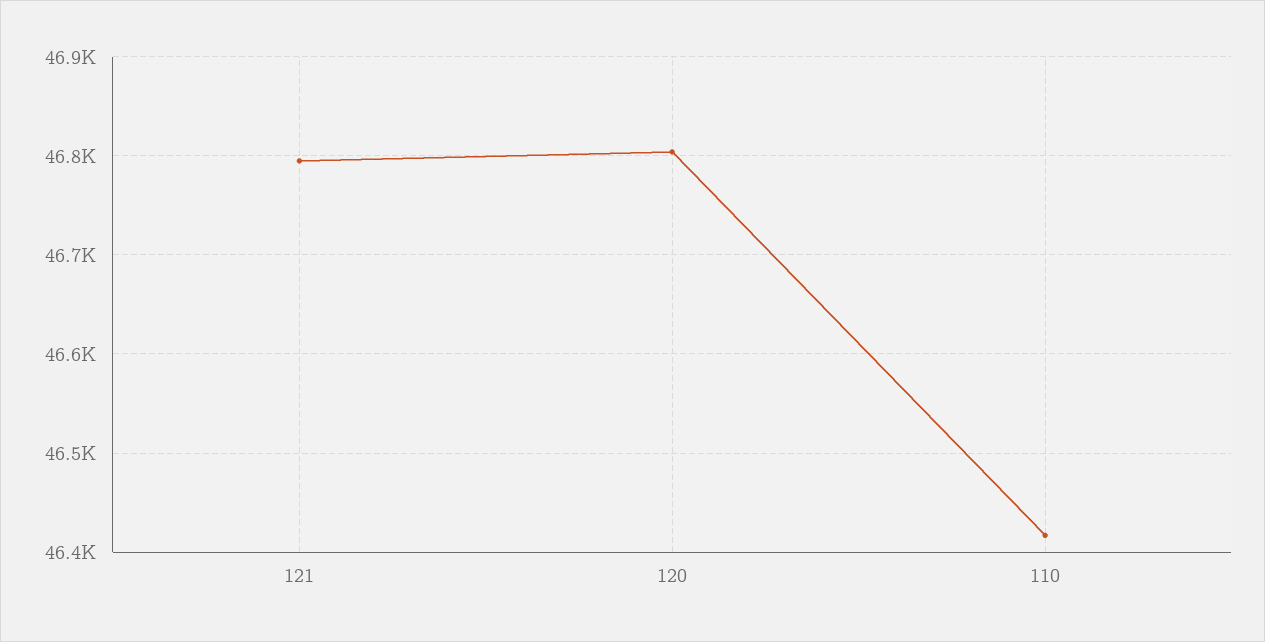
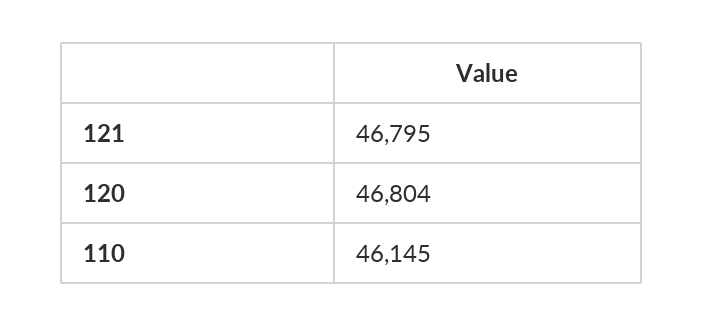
  {
    "121": 46795,
    "120": 46804,
-   "110": 46420
+   "110": 46145
  }

